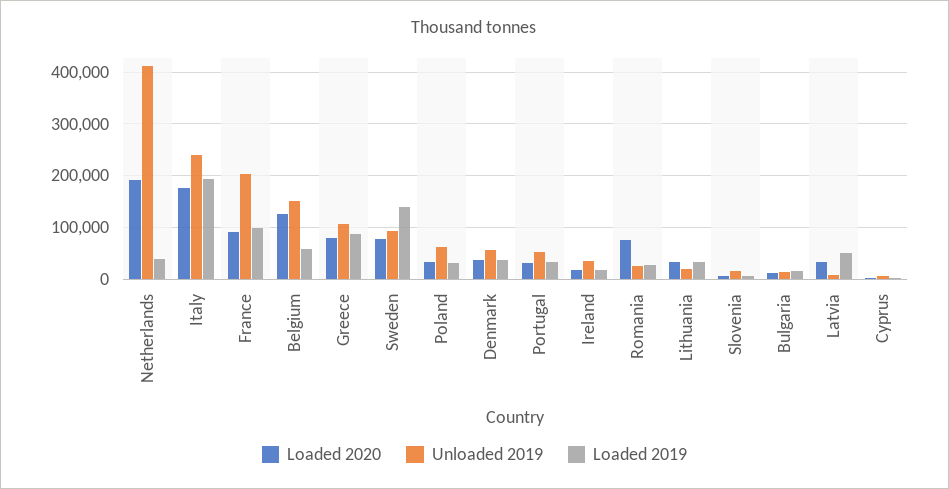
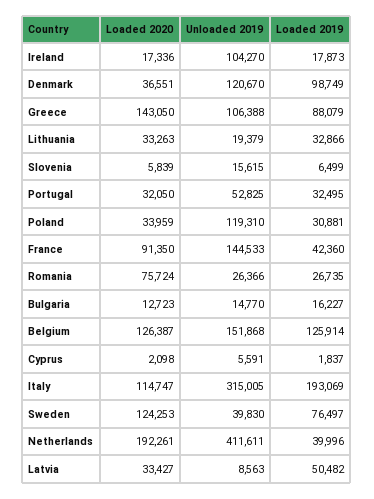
  {
    "Loaded 2020": {
      "Netherlands": 192261,
-     "Italy": 180000,
+     "Italy": 114747,
      "France": 91350,
      "Belgium": 126387,
-     "Greece": 80000,
+     "Greece": 143050,
-     "Sweden": 80000,
+     "Sweden": 124253,
      "Poland": 33959,
      "Denmark": 36551,
      "Portugal": 32050,
      "Ireland": 17336,
      "Romania": 75724,
      "Lithuania": 33263,
      "Slovenia": 5839,
      "Bulgaria": 12723,
      "Latvia": 33427,
      "Cyprus": 2098
    },
    "Unloaded 2019": {
      "Netherlands": 411611,
-     "Italy": 240000,
+     "Italy": 315005,
-     "France": 200000,
+     "France": 144533,
      "Belgium": 151868,
      "Greece": 106388,
-     "Sweden": 100000,
+     "Sweden": 39830,
-     "Poland": 60000,
+     "Poland": 119310,
-     "Denmark": 60000,
+     "Denmark": 120670,
      "Portugal": 52825,
-     "Ireland": 40000,
+     "Ireland": 104270,
      "Romania": 26366,
      "Lithuania": 19379,
      "Slovenia": 15615,
      "Bulgaria": 14770,
      "Latvia": 8563,
      "Cyprus": 5591
    },
    "Loaded 2019": {
      "Netherlands": 39996,
      "Italy": 193069,
-     "France": 100000,
+     "France": 42360,
-     "Belgium": 60000,
+     "Belgium": 125914,
      "Greece": 88079,
-     "Sweden": 140000,
+     "Sweden": 76497,
      "Poland": 30881,
-     "Denmark": 40000,
+     "Denmark": 98749,
      "Portugal": 32495,
      "Ireland": 17873,
      "Romania": 26735,
      "Lithuania": 32866,
      "Slovenia": 6499,
      "Bulgaria": 16227,
      "Latvia": 50482,
      "Cyprus": 1837
    }
  }

